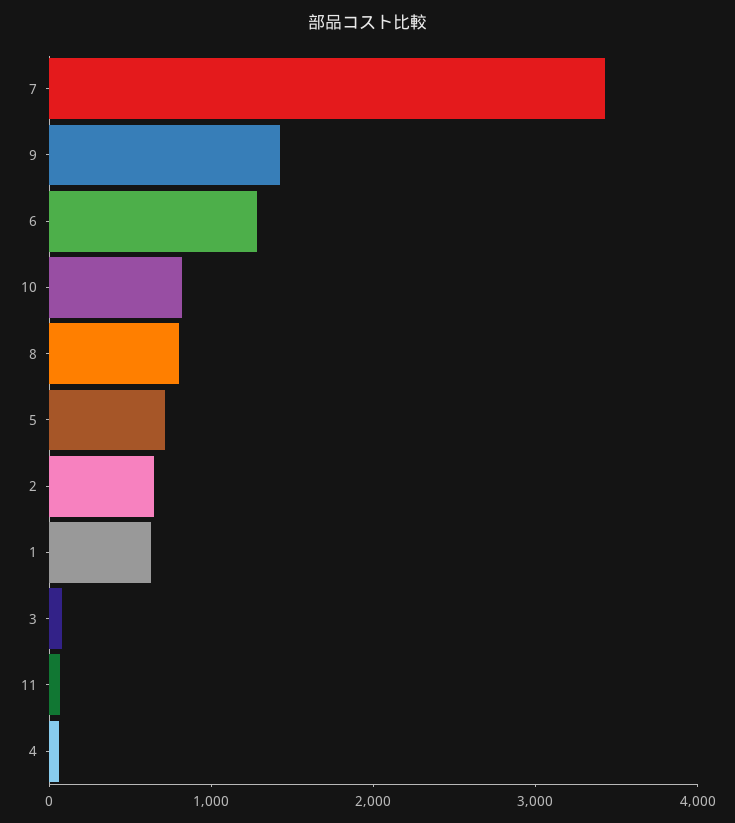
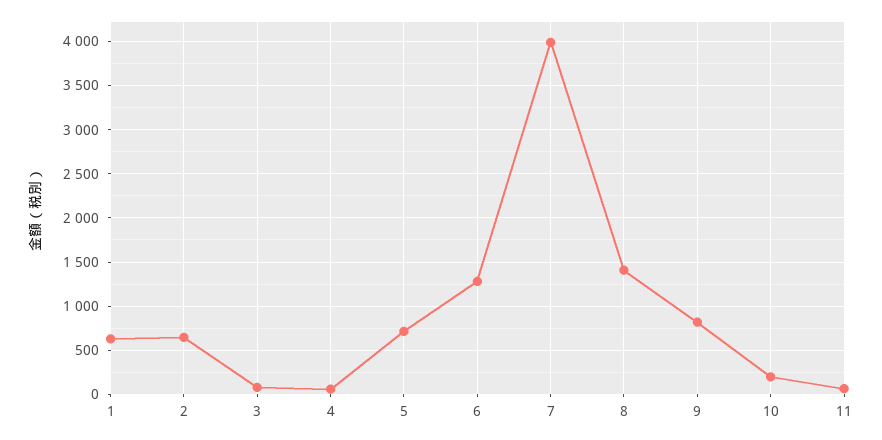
  {
-   "7": 3400,
+   "7": 4000,
-   "9": 1400,
+   "9": 800,
    "6": 1300,
-   "10": 800,
+   "10": 200,
-   "8": 800,
+   "8": 1400,
    "5": 700,
    "2": 600,
    "1": 600,
    "3": 100,
    "11": 100,
    "4": 100
  }

